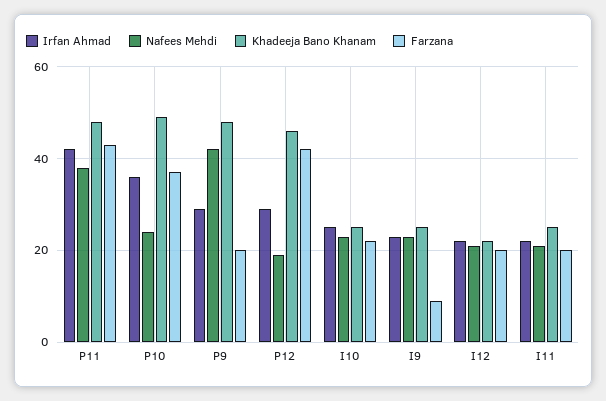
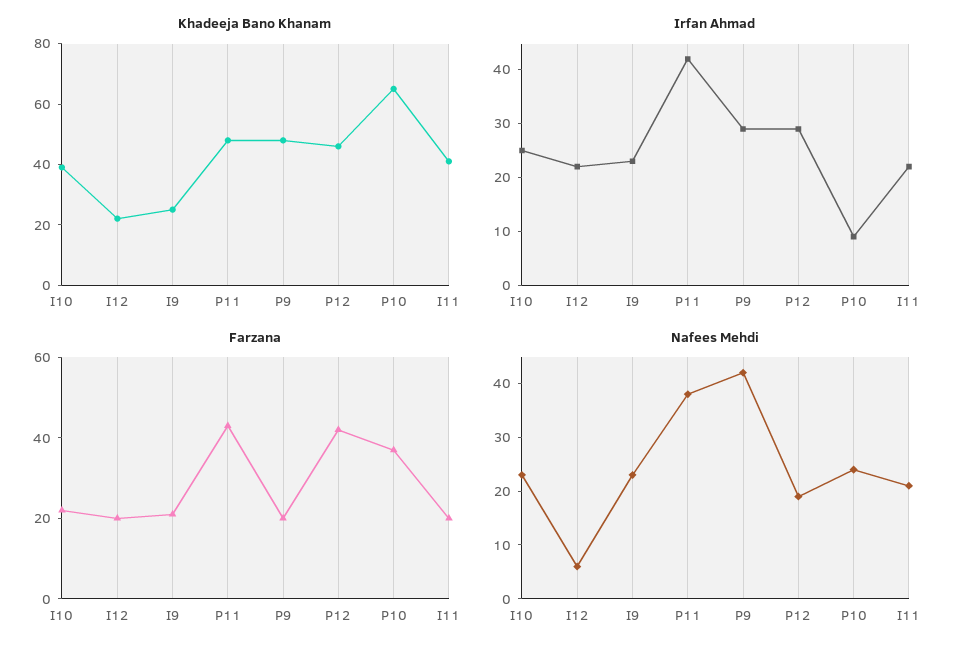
  {
    "Irfan Ahmad": {
      "P11": 40,
-     "P10": 35,
+     "P10": 10,
      "P9": 30,
      "P12": 30,
      "I10": 25,
      "I9": 25,
      "I12": 20,
      "I11": 20
    },
    "Nafees Mehdi": {
      "P11": 40,
      "P10": 25,
      "P9": 40,
      "P12": 20,
      "I10": 25,
      "I9": 25,
-     "I12": 20,
+     "I12": 5,
      "I11": 20
    },
    "Khadeeja Bano Khanam": {
      "P11": 50,
-     "P10": 50,
+     "P10": 65,
      "P9": 50,
      "P12": 45,
-     "I10": 25,
+     "I10": 40,
      "I9": 25,
      "I12": 20,
-     "I11": 25
+     "I11": 40
    },
    "Farzana": {
      "P11": 45,
      "P10": 35,
      "P9": 20,
      "P12": 40,
      "I10": 20,
-     "I9": 10,
+     "I9": 20,
      "I12": 20,
      "I11": 20
    }
  }

